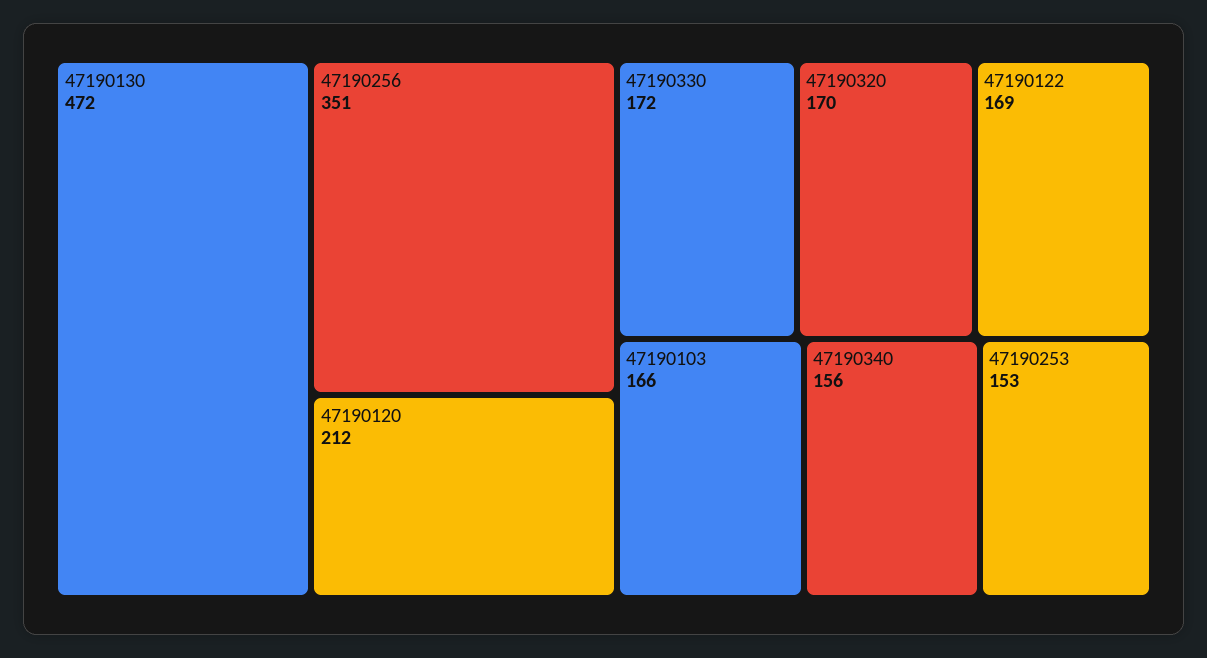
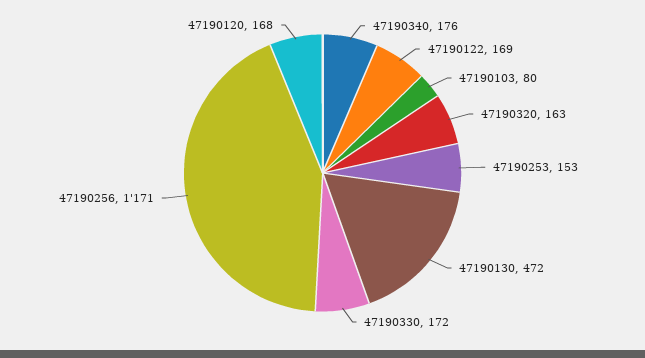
  {
    "47190130": 472,
-   "47190256": 351,
+   "47190256": 1171,
-   "47190120": 212,
+   "47190120": 168,
    "47190330": 172,
-   "47190320": 170,
+   "47190320": 163,
    "47190122": 169,
-   "47190103": 166,
+   "47190103": 80,
-   "47190340": 156,
+   "47190340": 176,
    "47190253": 153
  }

